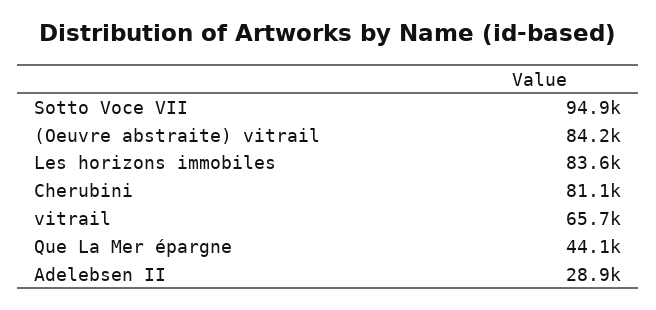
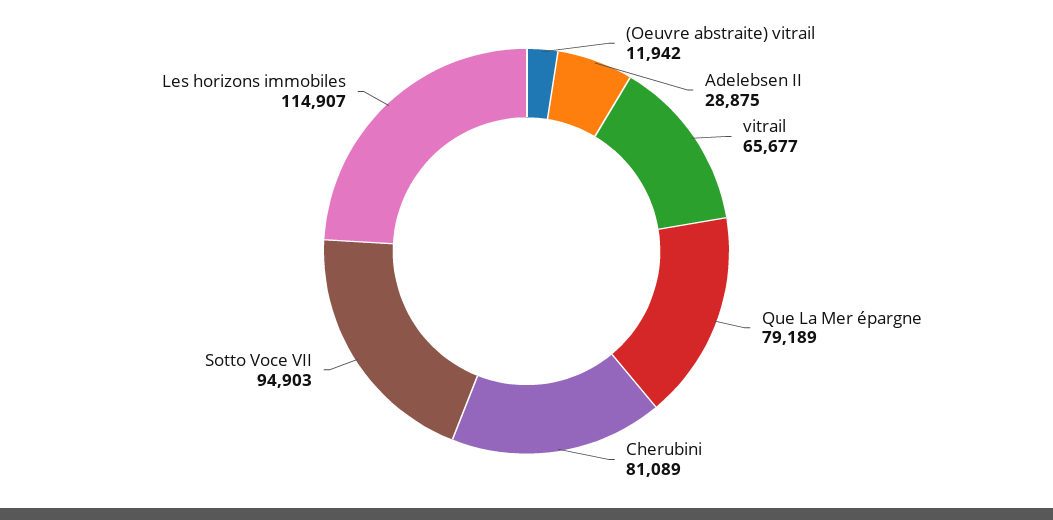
  {
    "Sotto Voce VII": 94903,
-   "(Oeuvre abstraite) vitrail": 84200,
+   "(Oeuvre abstraite) vitrail": 11942,
-   "Les horizons immobiles": 83600,
+   "Les horizons immobiles": 114907,
    "Cherubini": 81089,
    "vitrail": 65677,
-   "Que La Mer épargne": 44100,
+   "Que La Mer épargne": 79189,
    "Adelebsen II": 28875
  }

